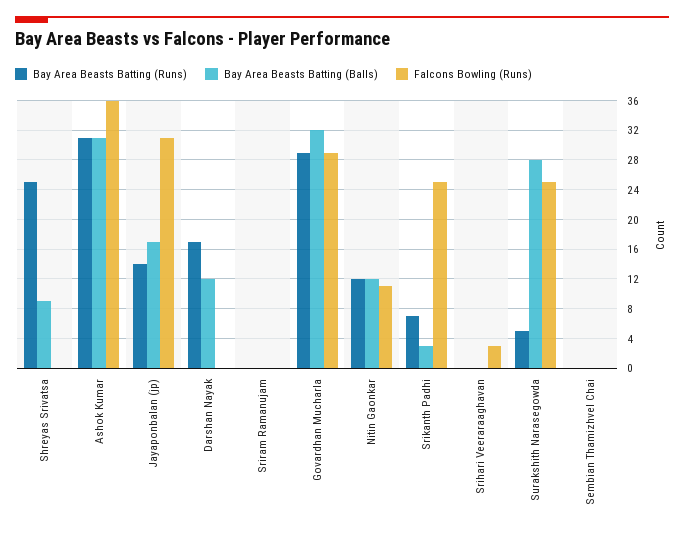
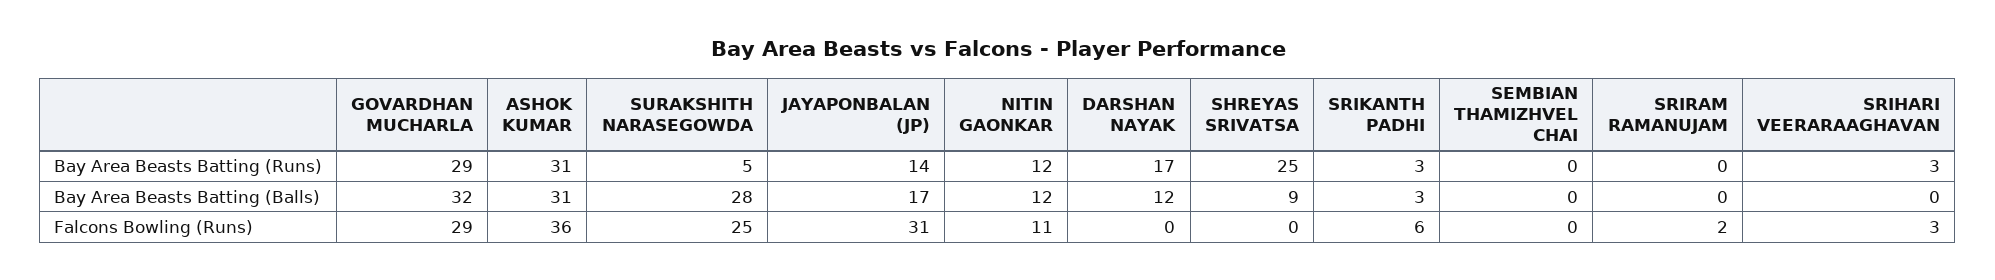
  {
    "Bay Area Beasts Batting (Runs)": {
      "Shreyas Srivatsa": 25,
      "Ashok Kumar": 31,
      "Jayaponbalan (jp)": 14,
      "Darshan Nayak": 17,
      "Sriram Ramanujam": 0,
      "Govardhan Mucharla": 29,
      "Nitin Gaonkar": 12,
-     "Srikanth Padhi": 7,
+     "Srikanth Padhi": 3,
-     "Srihari Veeraraaghavan": 0,
+     "Srihari Veeraraaghavan": 3,
      "Surakshith Narasegowda": 5,
      "Sembian Thamizhvel Chai": 0
    },
    "Bay Area Beasts Batting (Balls)": {
      "Shreyas Srivatsa": 9,
      "Ashok Kumar": 31,
      "Jayaponbalan (jp)": 17,
      "Darshan Nayak": 12,
      "Sriram Ramanujam": 0,
      "Govardhan Mucharla": 32,
      "Nitin Gaonkar": 12,
      "Srikanth Padhi": 3,
      "Srihari Veeraraaghavan": 0,
      "Surakshith Narasegowda": 28,
      "Sembian Thamizhvel Chai": 0
    },
    "Falcons Bowling (Runs)": {
      "Shreyas Srivatsa": 0,
      "Ashok Kumar": 36,
      "Jayaponbalan (jp)": 31,
      "Darshan Nayak": 0,
-     "Sriram Ramanujam": 0,
+     "Sriram Ramanujam": 2,
      "Govardhan Mucharla": 29,
      "Nitin Gaonkar": 11,
-     "Srikanth Padhi": 25,
+     "Srikanth Padhi": 6,
      "Srihari Veeraraaghavan": 3,
      "Surakshith Narasegowda": 25,
      "Sembian Thamizhvel Chai": 0
    }
  }

